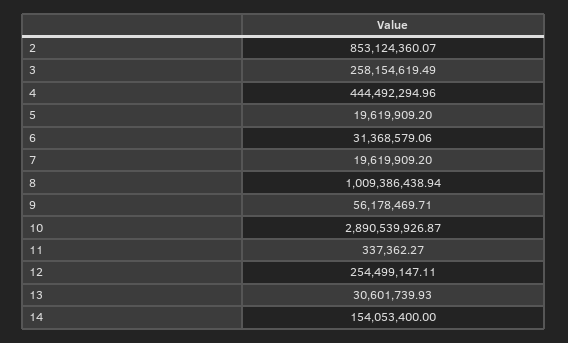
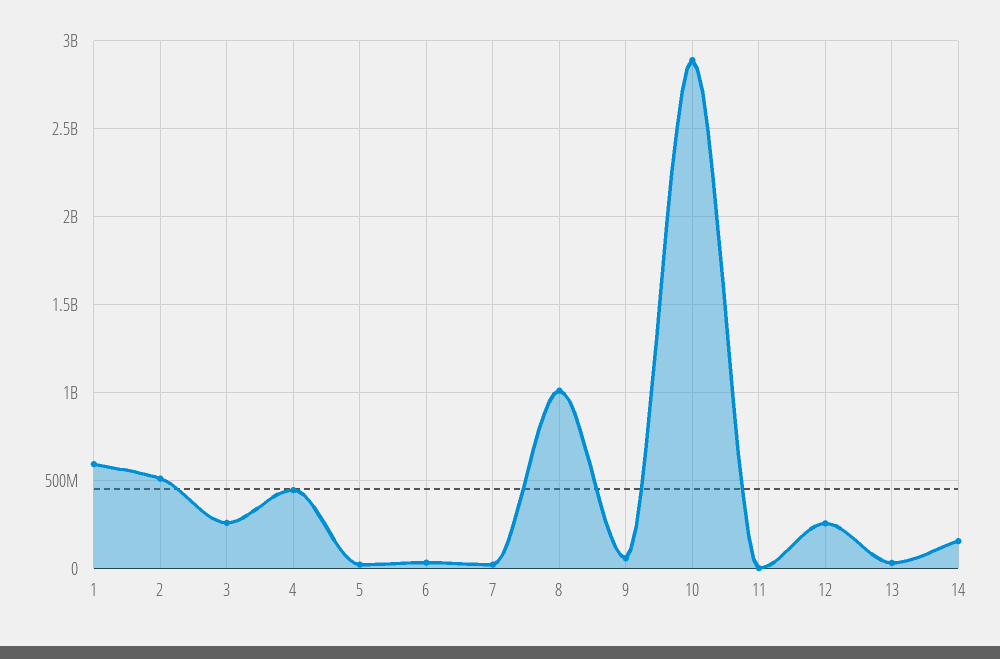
  {
-   "2": 853124360.07,
+   "2": 500000000,
    "3": 258154619.49,
    "4": 444492294.96,
    "5": 19619909.2,
    "6": 31368579.06,
    "7": 19619909.2,
    "8": 1009386438.94,
    "9": 56178469.71,
    "10": 2890539926.87,
    "11": 337362.27,
    "12": 254499147.11,
    "13": 30601739.93,
-   "14": 154053400
+   "14": 154053400,
+   "1": 600000000
  }

